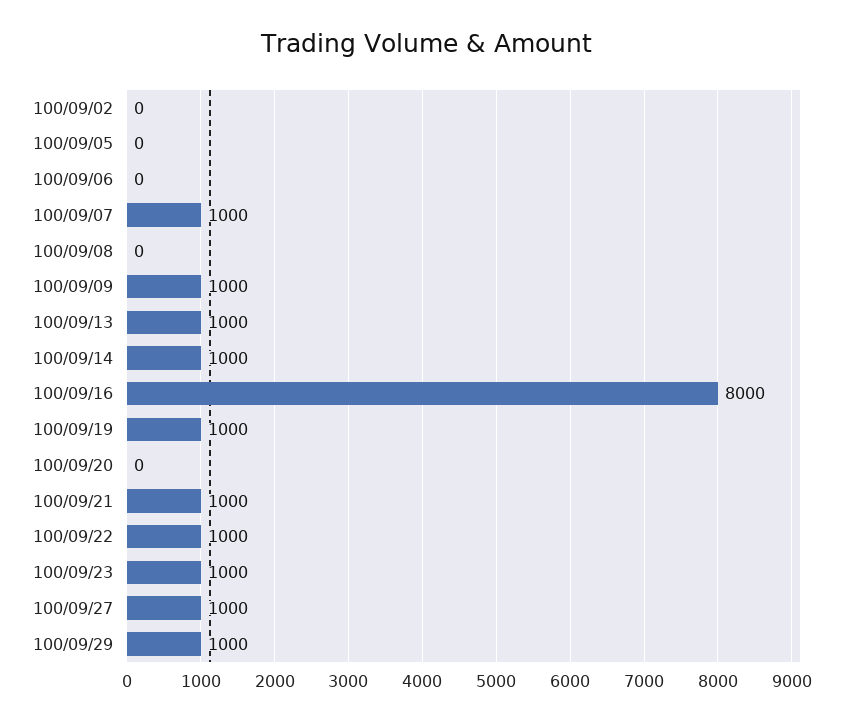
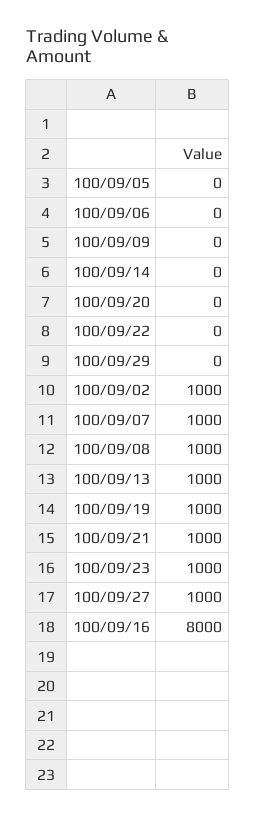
  {
-   "100/09/02": 0,
+   "100/09/02": 1000,
    "100/09/05": 0,
    "100/09/06": 0,
    "100/09/07": 1000,
-   "100/09/08": 0,
+   "100/09/08": 1000,
-   "100/09/09": 1000,
+   "100/09/09": 0,
    "100/09/13": 1000,
-   "100/09/14": 1000,
+   "100/09/14": 0,
    "100/09/16": 8000,
    "100/09/19": 1000,
    "100/09/20": 0,
    "100/09/21": 1000,
-   "100/09/22": 1000,
+   "100/09/22": 0,
    "100/09/23": 1000,
    "100/09/27": 1000,
-   "100/09/29": 1000
+   "100/09/29": 0
  }

